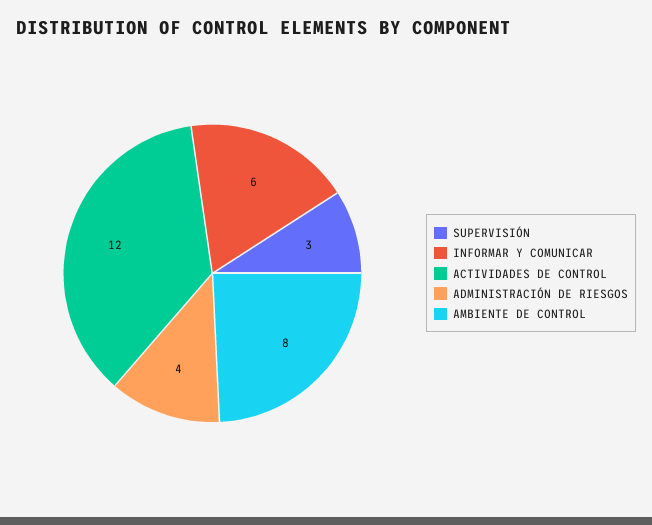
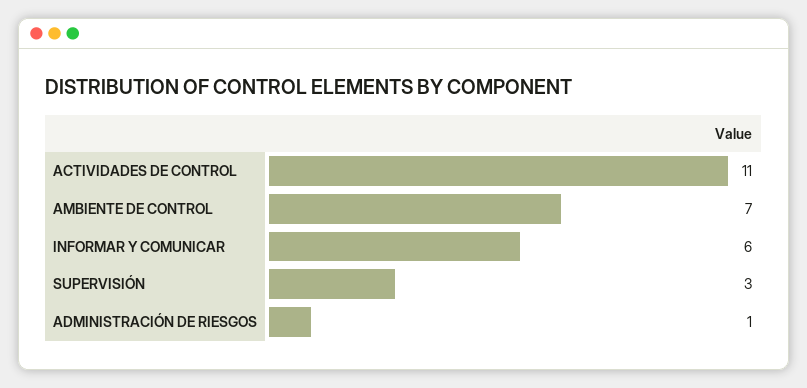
  {
    "SUPERVISIÓN": 3,
    "INFORMAR Y COMUNICAR": 6,
-   "ACTIVIDADES DE CONTROL": 12,
+   "ACTIVIDADES DE CONTROL": 11,
-   "ADMINISTRACIÓN DE RIESGOS": 4,
+   "ADMINISTRACIÓN DE RIESGOS": 1,
-   "AMBIENTE DE CONTROL": 8
+   "AMBIENTE DE CONTROL": 7
  }

